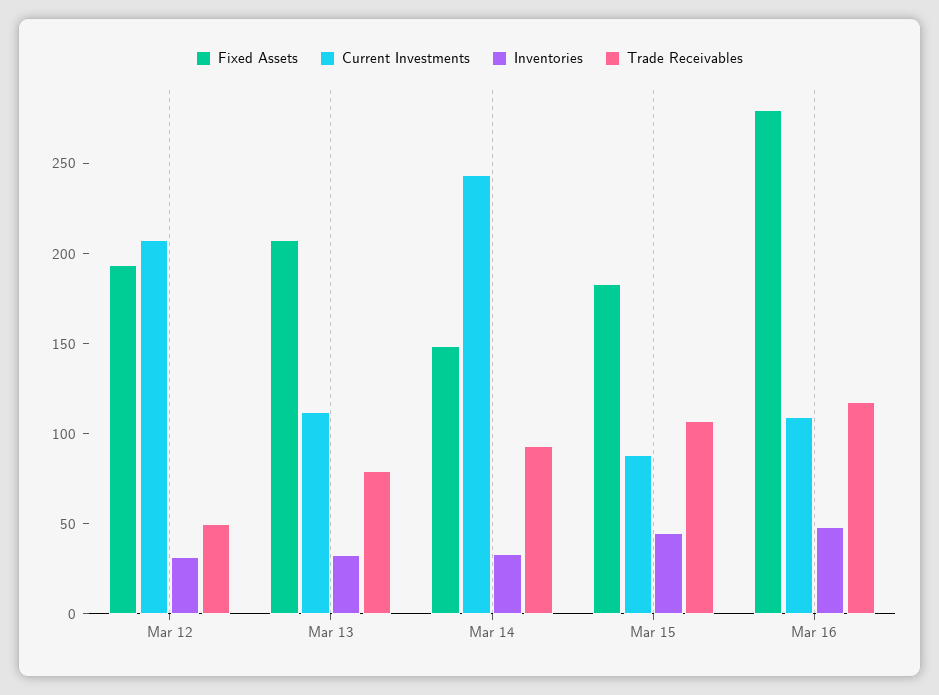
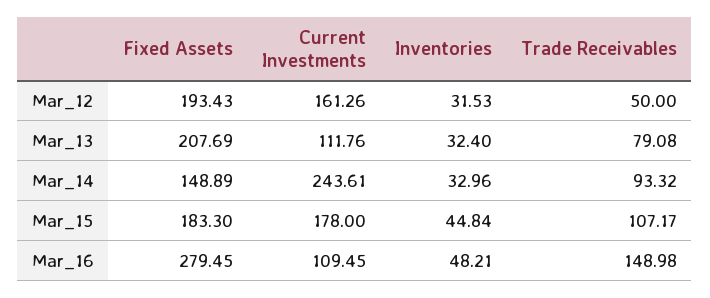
  {
    "Fixed Assets": {
      "Mar 12": 193.43,
      "Mar 13": 207.69,
      "Mar 14": 148.89,
      "Mar 15": 183.3,
      "Mar 16": 279.45
    },
    "Current Investments": {
-     "Mar 12": 210,
+     "Mar 12": 161.26,
      "Mar 13": 111.76,
      "Mar 14": 243.61,
-     "Mar 15": 90,
+     "Mar 15": 178,
      "Mar 16": 109.45
    },
    "Inventories": {
      "Mar 12": 31.53,
      "Mar 13": 32.4,
      "Mar 14": 32.96,
      "Mar 15": 44.84,
      "Mar 16": 48.21
    },
    "Trade Receivables": {
      "Mar 12": 50,
      "Mar 13": 79.08,
      "Mar 14": 93.32,
      "Mar 15": 107.17,
-     "Mar 16": 120
+     "Mar 16": 148.98
    }
  }

